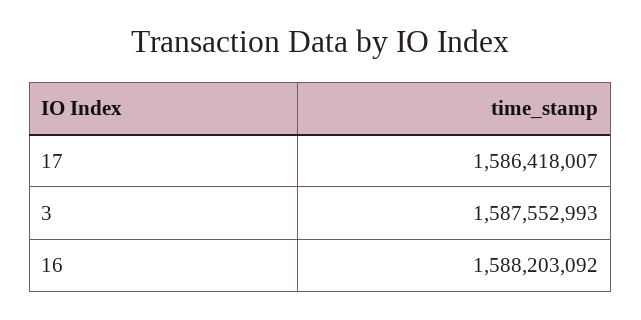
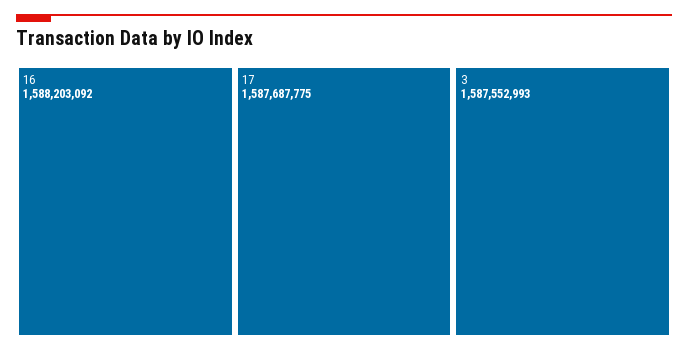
  {
-   "17": 1586418007,
+   "17": 1587687775,
    "3": 1587552993,
    "16": 1588203092
  }

